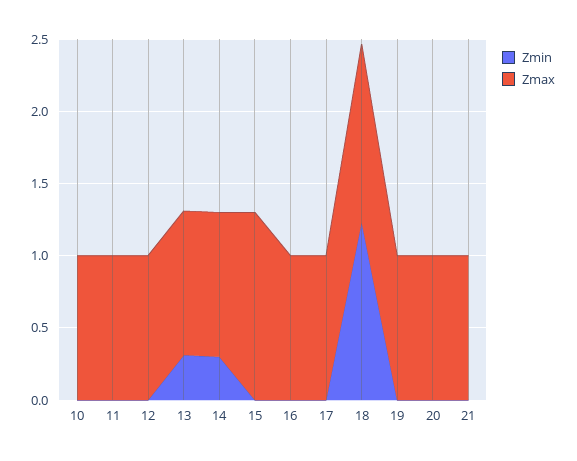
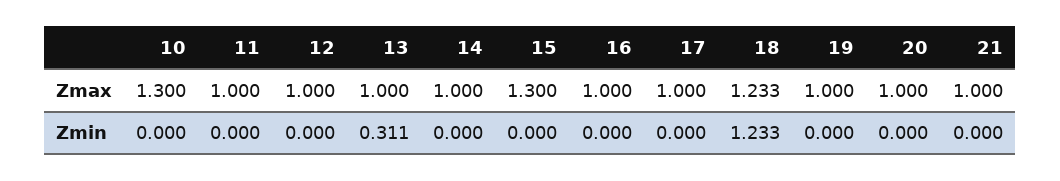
  {
    "Zmin": {
      "10": 0,
      "11": 0,
      "12": 0,
      "13": 0.311,
-     "14": 0.3,
+     "14": 0,
      "15": 0,
      "16": 0,
      "17": 0,
      "18": 1.233,
      "19": 0,
      "20": 0,
      "21": 0
    },
    "Zmax": {
-     "10": 1,
+     "10": 1.3,
      "11": 1,
      "12": 1,
      "13": 1,
      "14": 1,
      "15": 1.3,
      "16": 1,
      "17": 1,
      "18": 1.233,
      "19": 1,
      "20": 1,
      "21": 1
    }
  }

